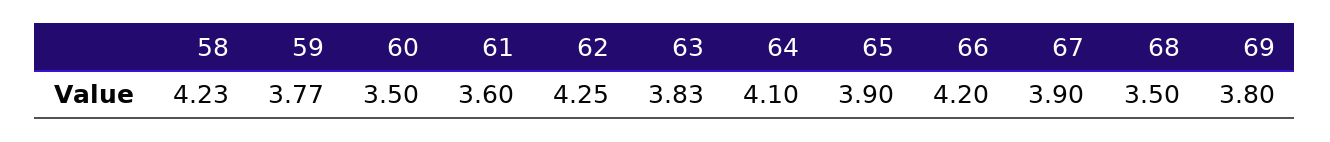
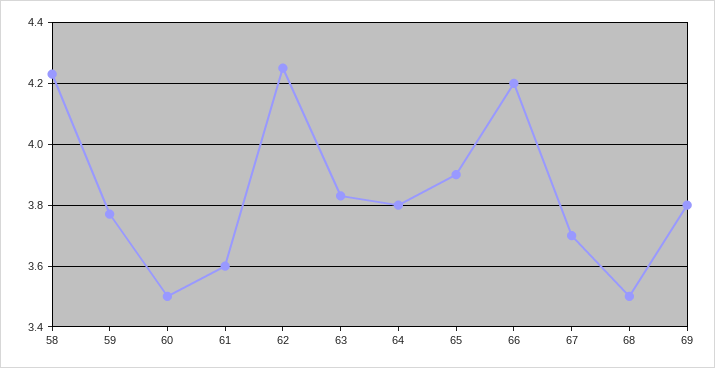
  {
    "58": 4.23,
    "59": 3.77,
    "60": 3.5,
    "61": 3.6,
    "62": 4.25,
    "63": 3.83,
-   "64": 4.1,
+   "64": 3.8,
    "65": 3.9,
    "66": 4.2,
-   "67": 3.9,
+   "67": 3.7,
    "68": 3.5,
    "69": 3.8
  }

